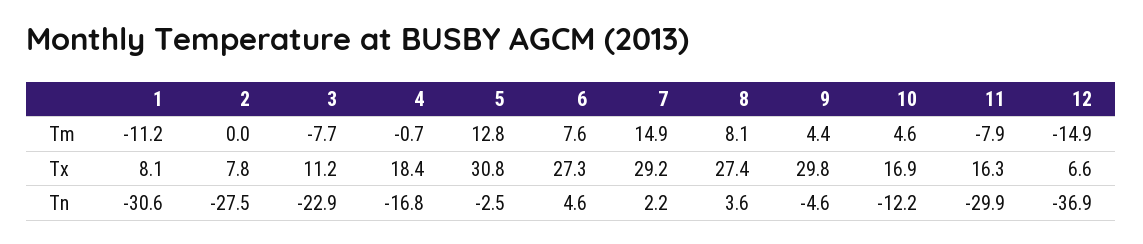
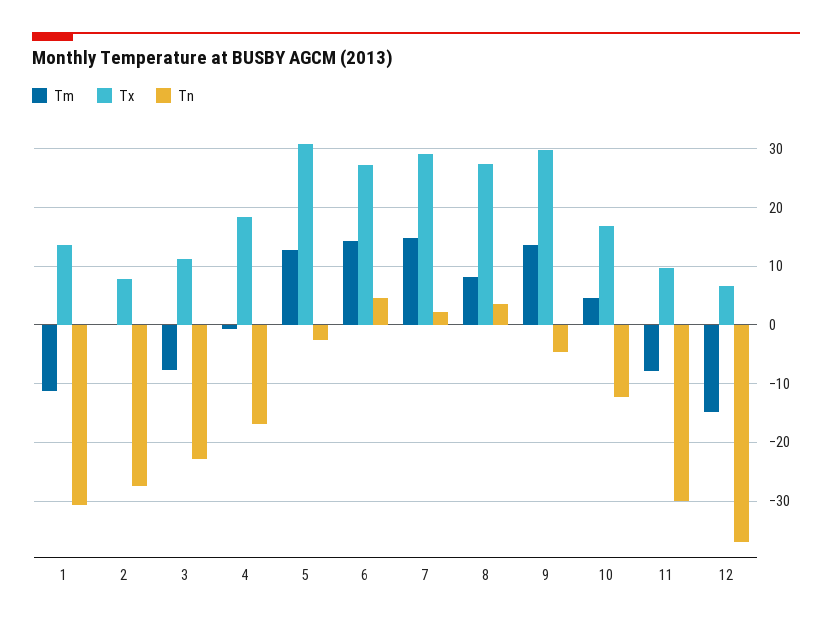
  {
    "Tm": {
      "1": -11.2,
      "2": 0,
      "3": -7.7,
      "4": -0.7,
      "5": 12.8,
-     "6": 7.6,
+     "6": 14,
      "7": 14.9,
      "8": 8.1,
-     "9": 4.4,
+     "9": 14,
      "10": 4.6,
      "11": -7.9,
      "12": -14.9
    },
    "Tx": {
-     "1": 8.1,
+     "1": 14,
      "2": 7.8,
      "3": 11.2,
      "4": 18.4,
      "5": 30.8,
      "6": 27.3,
      "7": 29.2,
      "8": 27.4,
      "9": 29.8,
      "10": 16.9,
-     "11": 16.3,
+     "11": 10,
      "12": 6.6
    },
    "Tn": {
      "1": -30.6,
      "2": -27.5,
      "3": -22.9,
      "4": -16.8,
      "5": -2.5,
      "6": 4.6,
      "7": 2.2,
      "8": 3.6,
      "9": -4.6,
      "10": -12.2,
      "11": -29.9,
      "12": -36.9
    }
  }

